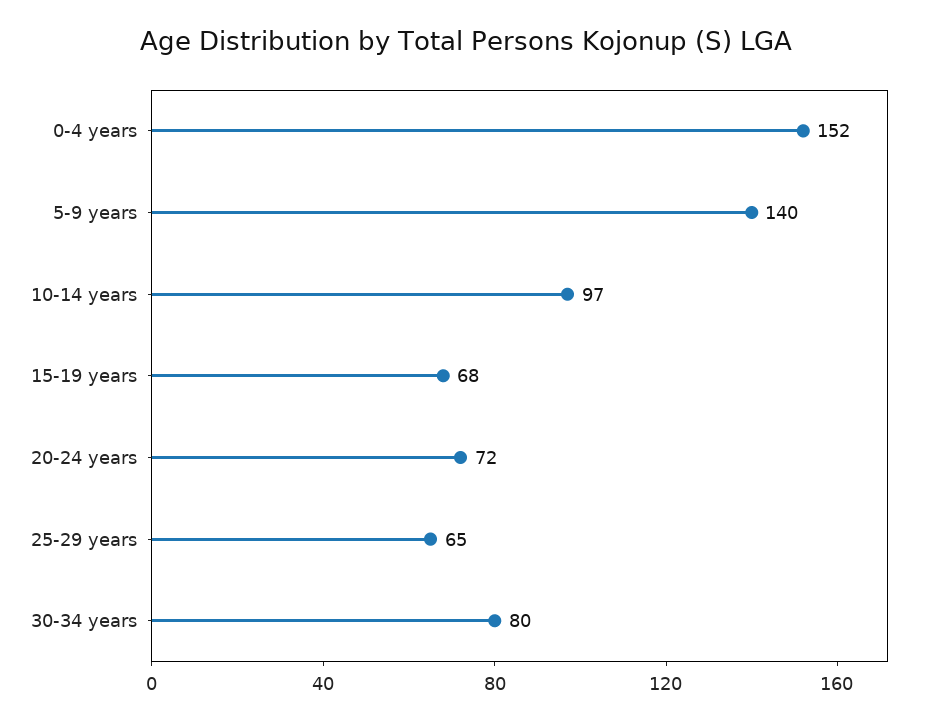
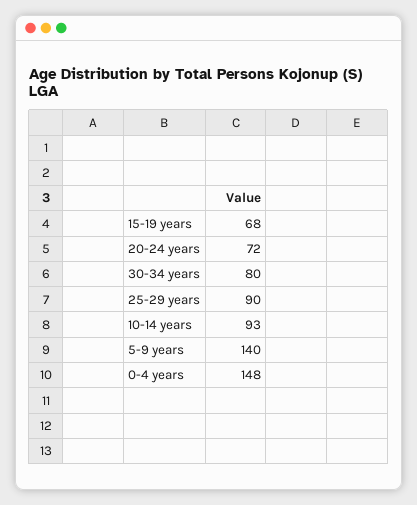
  {
-   "0-4 years": 152,
+   "0-4 years": 148,
    "5-9 years": 140,
-   "10-14 years": 97,
+   "10-14 years": 93,
    "15-19 years": 68,
    "20-24 years": 72,
-   "25-29 years": 65,
+   "25-29 years": 90,
    "30-34 years": 80
  }

